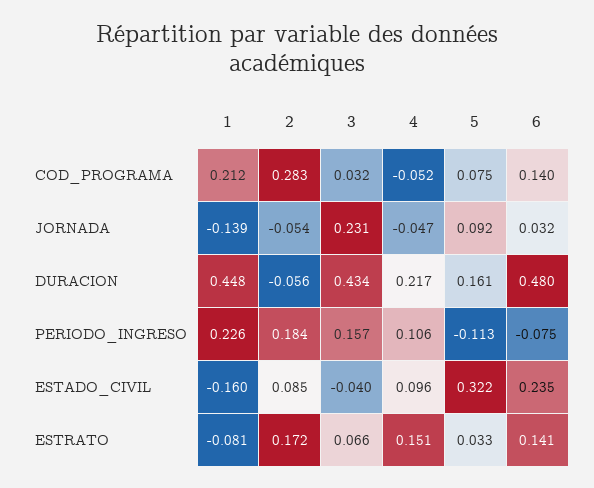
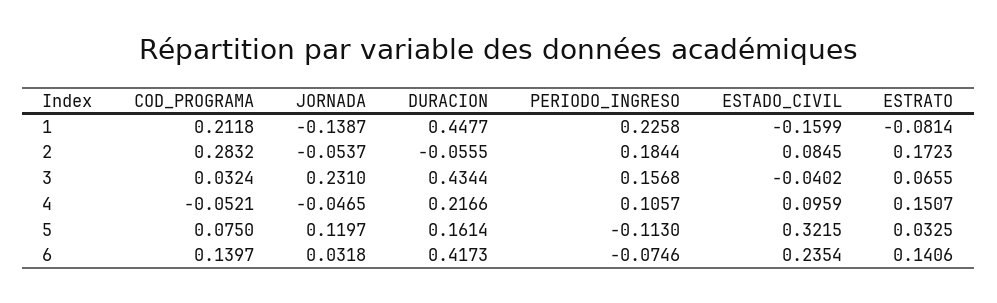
  {
    "1": {
      "COD_PROGRAMA": 0.2118,
      "JORNADA": -0.1387,
      "DURACION": 0.4477,
      "PERIODO_INGRESO": 0.2258,
      "ESTADO_CIVIL": -0.1599,
      "ESTRATO": -0.0814
    },
    "2": {
      "COD_PROGRAMA": 0.2832,
      "JORNADA": -0.0537,
      "DURACION": -0.0555,
      "PERIODO_INGRESO": 0.1844,
      "ESTADO_CIVIL": 0.0845,
      "ESTRATO": 0.1723
    },
    "3": {
      "COD_PROGRAMA": 0.0324,
      "JORNADA": 0.231,
      "DURACION": 0.4344,
      "PERIODO_INGRESO": 0.1568,
      "ESTADO_CIVIL": -0.0402,
      "ESTRATO": 0.0655
    },
    "4": {
      "COD_PROGRAMA": -0.0521,
      "JORNADA": -0.0465,
      "DURACION": 0.2166,
      "PERIODO_INGRESO": 0.1057,
      "ESTADO_CIVIL": 0.0959,
      "ESTRATO": 0.1507
    },
    "5": {
      "COD_PROGRAMA": 0.075,
-     "JORNADA": 0.092,
+     "JORNADA": 0.1197,
      "DURACION": 0.1614,
      "PERIODO_INGRESO": -0.113,
      "ESTADO_CIVIL": 0.3215,
      "ESTRATO": 0.0325
    },
    "6": {
      "COD_PROGRAMA": 0.1397,
      "JORNADA": 0.0318,
-     "DURACION": 0.48,
+     "DURACION": 0.4173,
      "PERIODO_INGRESO": -0.0746,
      "ESTADO_CIVIL": 0.2354,
      "ESTRATO": 0.1406
    }
  }

